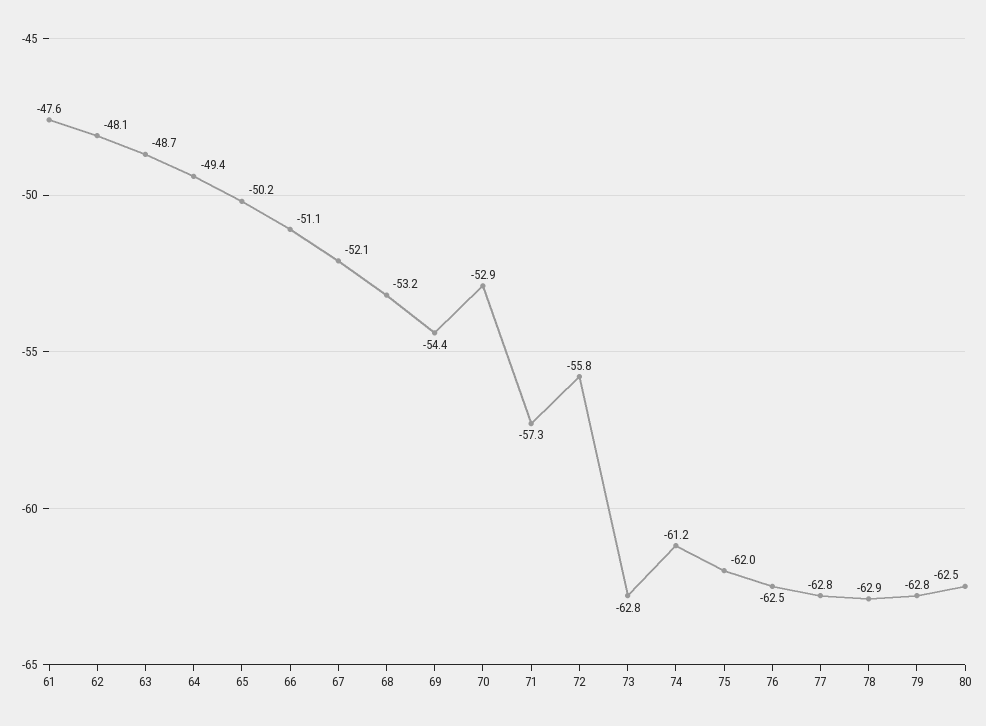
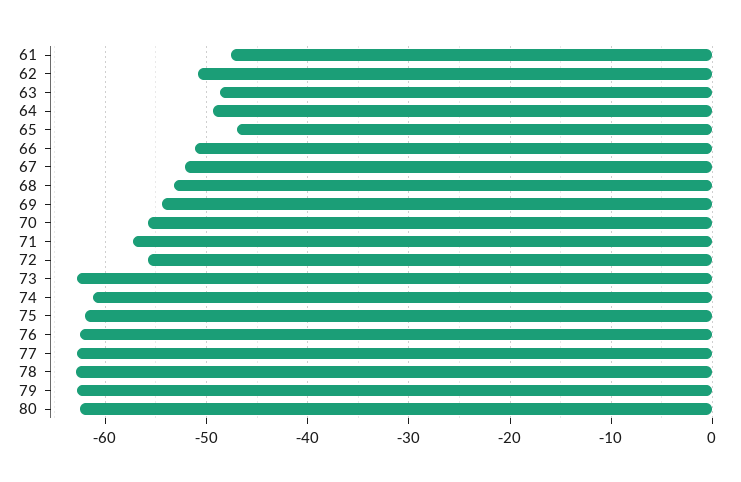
  {
    "61": -47.6,
-   "62": -48.1,
+   "62": -51,
    "63": -48.7,
    "64": -49.4,
-   "65": -50.2,
+   "65": -47,
    "66": -51.1,
    "67": -52.1,
    "68": -53.2,
    "69": -54.4,
-   "70": -52.9,
+   "70": -56,
    "71": -57.3,
    "72": -55.8,
    "73": -62.8,
    "74": -61.2,
    "75": -62,
    "76": -62.5,
    "77": -62.8,
    "78": -62.9,
    "79": -62.8,
    "80": -62.5
  }

